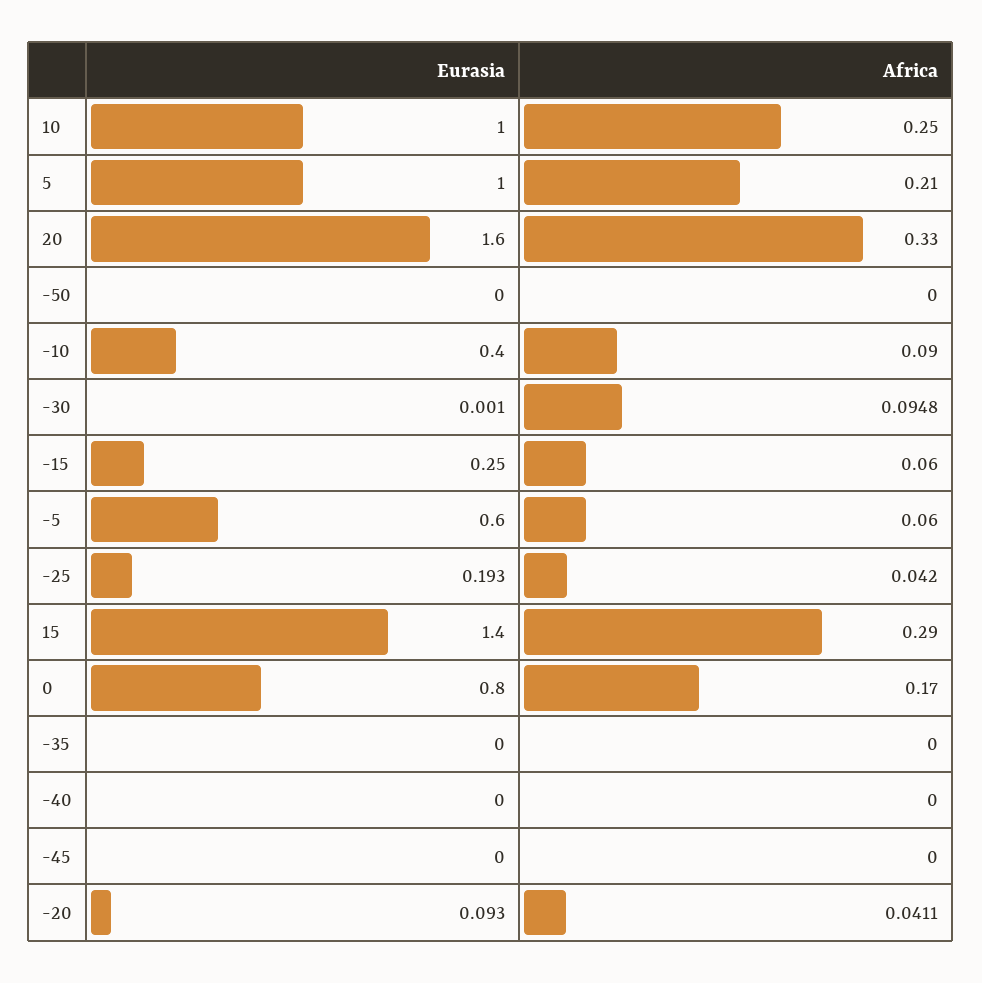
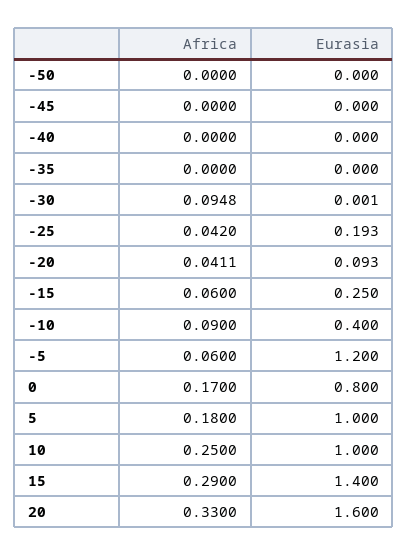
  {
    "Eurasia": {
      "10": 1,
      "5": 1,
      "20": 1.6,
      "-50": 0,
      "-10": 0.4,
      "-30": 0.001,
      "-15": 0.25,
-     "-5": 0.6,
+     "-5": 1.2,
      "-25": 0.193,
      "15": 1.4,
      "0": 0.8,
      "-35": 0,
      "-40": 0,
      "-45": 0,
      "-20": 0.093
    },
    "Africa": {
      "10": 0.25,
-     "5": 0.21,
+     "5": 0.18,
      "20": 0.33,
      "-50": 0,
      "-10": 0.09,
      "-30": 0.0948,
      "-15": 0.06,
      "-5": 0.06,
      "-25": 0.042,
      "15": 0.29,
      "0": 0.17,
      "-35": 0,
      "-40": 0,
      "-45": 0,
      "-20": 0.0411
    }
  }

